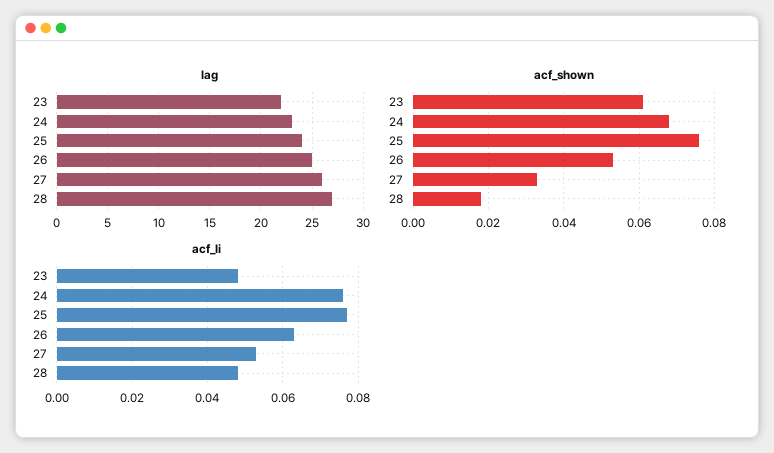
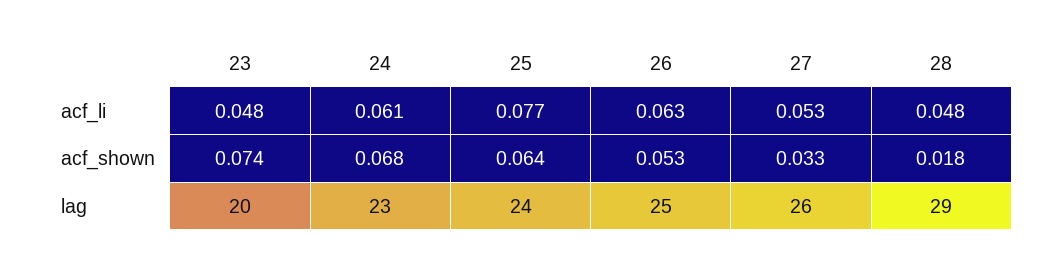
  {
    "lag": {
-     "23": 22,
+     "23": 20,
      "24": 23,
      "25": 24,
      "26": 25,
      "27": 26,
-     "28": 27
+     "28": 29
    },
    "acf_shown": {
-     "23": 0.06,
+     "23": 0.074,
      "24": 0.068,
-     "25": 0.075,
+     "25": 0.064,
      "26": 0.053,
      "27": 0.033,
      "28": 0.018
    },
    "acf_li": {
      "23": 0.048,
-     "24": 0.075,
+     "24": 0.061,
      "25": 0.077,
      "26": 0.063,
      "27": 0.053,
      "28": 0.048
    }
  }

